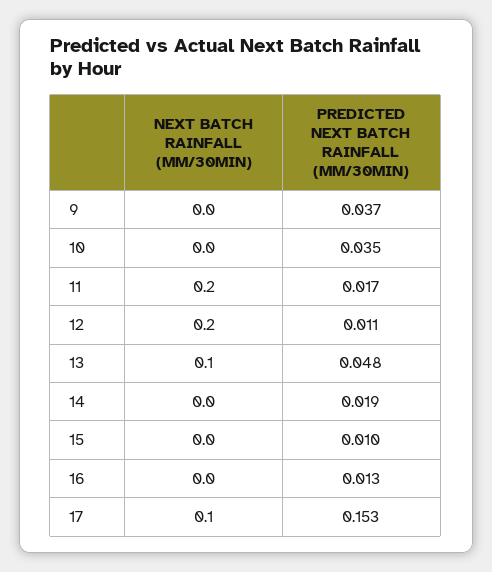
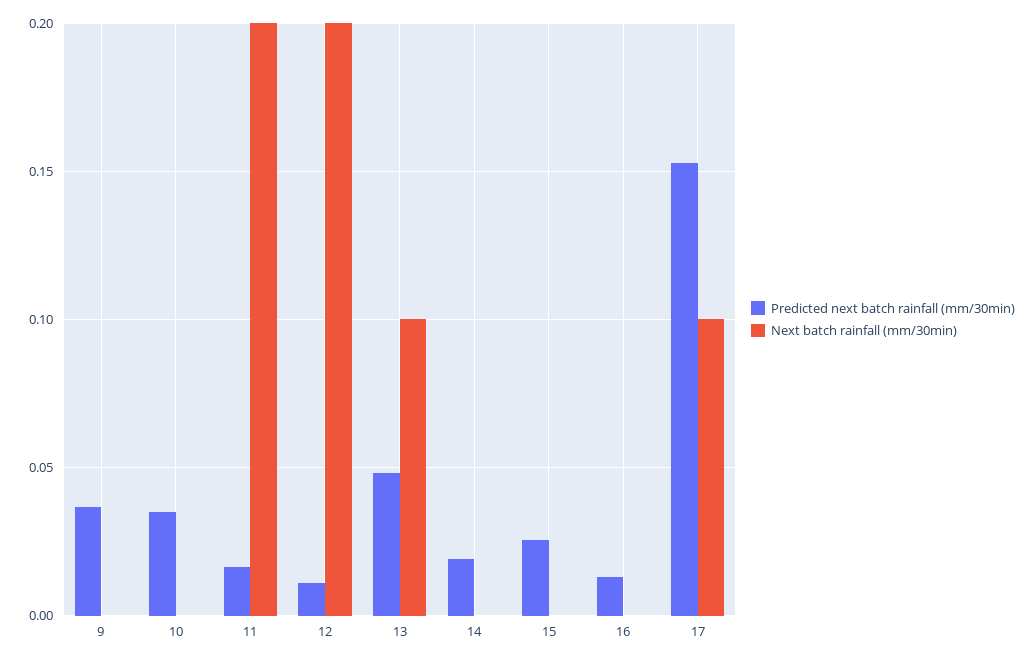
  {
    "NEXT BATCH RAINFALL (MM/30MIN)": {
      "9": 0,
      "10": 0,
      "11": 0.2,
      "12": 0.2,
      "13": 0.1,
      "14": 0,
      "15": 0,
      "16": 0,
      "17": 0.1
    },
    "PREDICTED NEXT BATCH RAINFALL (MM/30MIN)": {
      "9": 0.037,
      "10": 0.035,
      "11": 0.017,
      "12": 0.011,
      "13": 0.048,
      "14": 0.019,
-     "15": 0.01,
+     "15": 0.025,
      "16": 0.013,
      "17": 0.153
    }
  }

